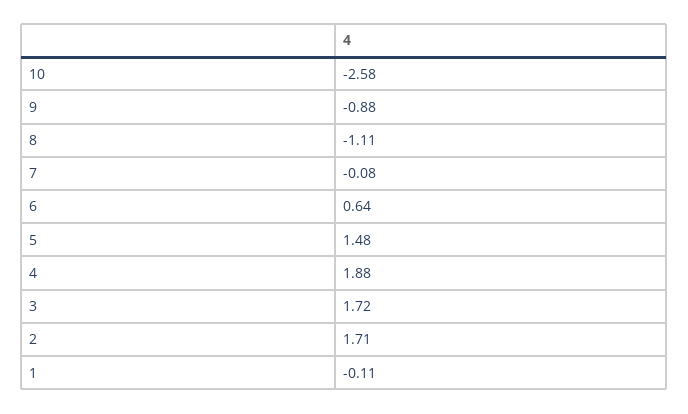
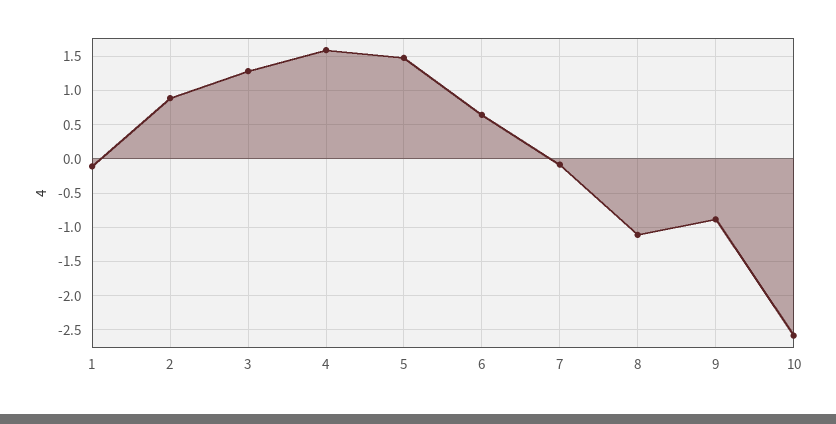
  {
    "10": -2.58,
    "9": -0.88,
    "8": -1.11,
    "7": -0.08,
    "6": 0.64,
    "5": 1.48,
-   "4": 1.88,
+   "4": 1.6,
-   "3": 1.72,
+   "3": 1.3,
-   "2": 1.71,
+   "2": 0.9,
    "1": -0.11
  }

